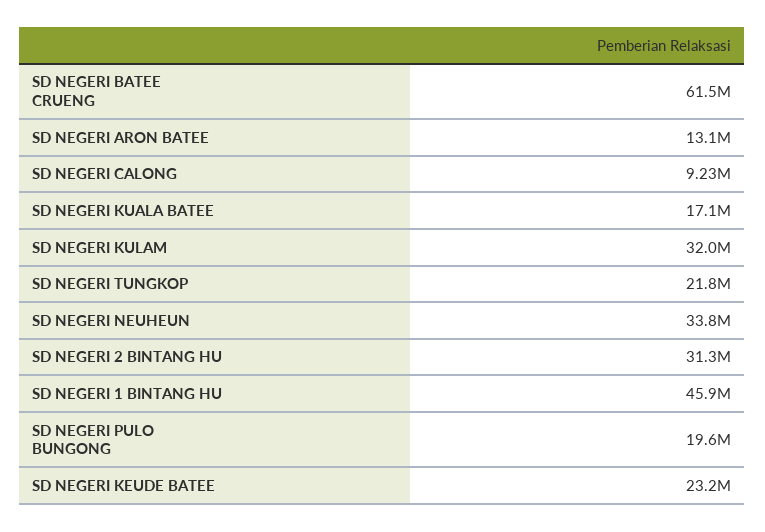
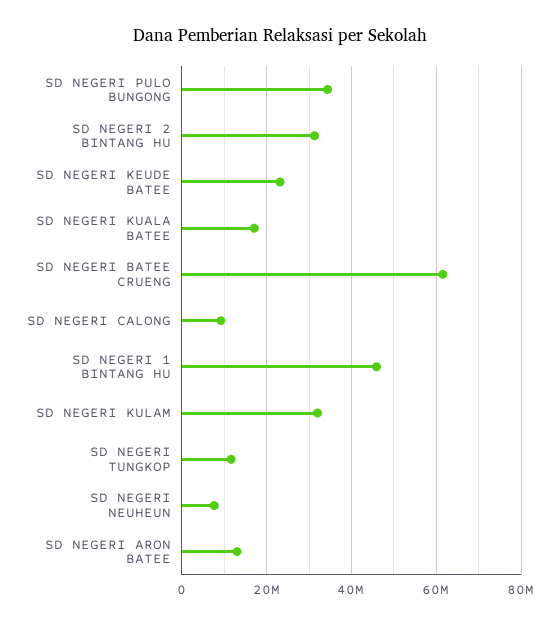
  {
    "SD NEGERI BATEE CRUENG": 61500000,
    "SD NEGERI ARON BATEE": 13100000,
    "SD NEGERI CALONG": 9230000,
    "SD NEGERI KUALA BATEE": 17100000,
    "SD NEGERI KULAM": 32000000,
-   "SD NEGERI TUNGKOP": 21800000,
+   "SD NEGERI TUNGKOP": 12000000,
-   "SD NEGERI NEUHEUN": 33800000,
+   "SD NEGERI NEUHEUN": 8000000,
    "SD NEGERI 2 BINTANG HU": 31300000,
    "SD NEGERI 1 BINTANG HU": 45900000,
-   "SD NEGERI PULO BUNGONG": 19600000,
+   "SD NEGERI PULO BUNGONG": 34000000,
    "SD NEGERI KEUDE BATEE": 23200000
  }

